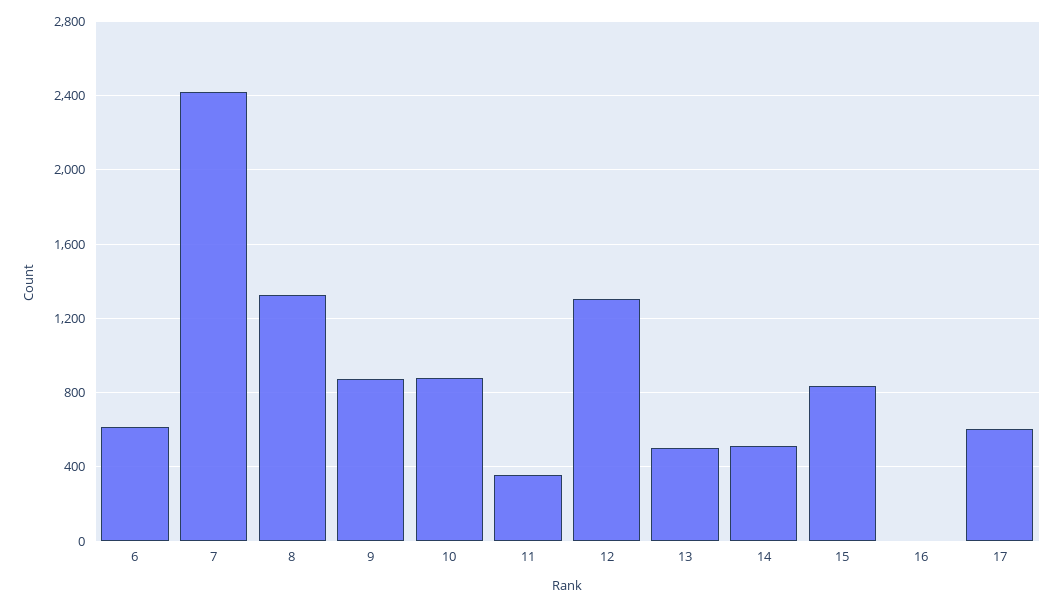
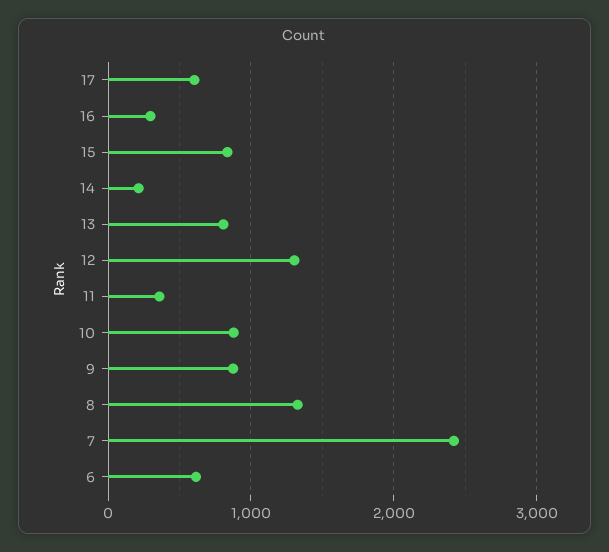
  {
    "6": 600,
    "7": 2400,
    "8": 1350,
    "9": 900,
    "10": 900,
    "11": 350,
    "12": 1300,
-   "13": 500,
+   "13": 800,
-   "14": 500,
+   "14": 200,
    "15": 850,
-   "16": 0,
+   "16": 300,
    "17": 600
  }

